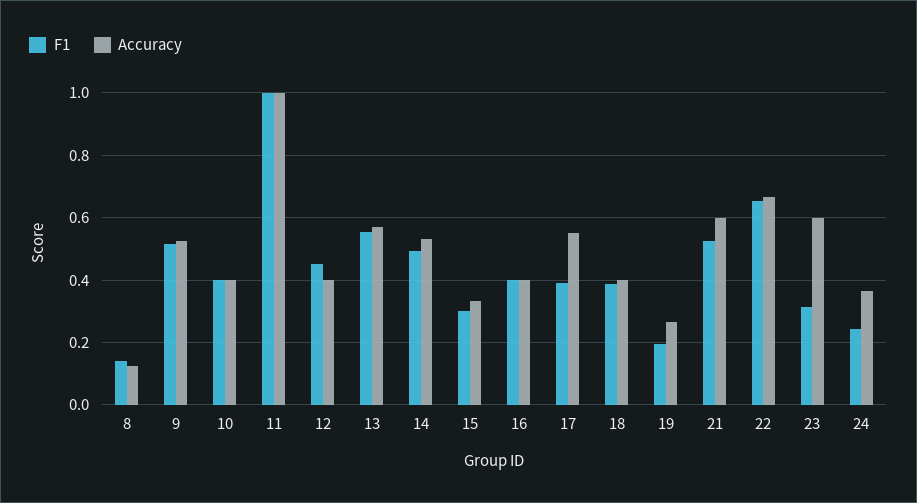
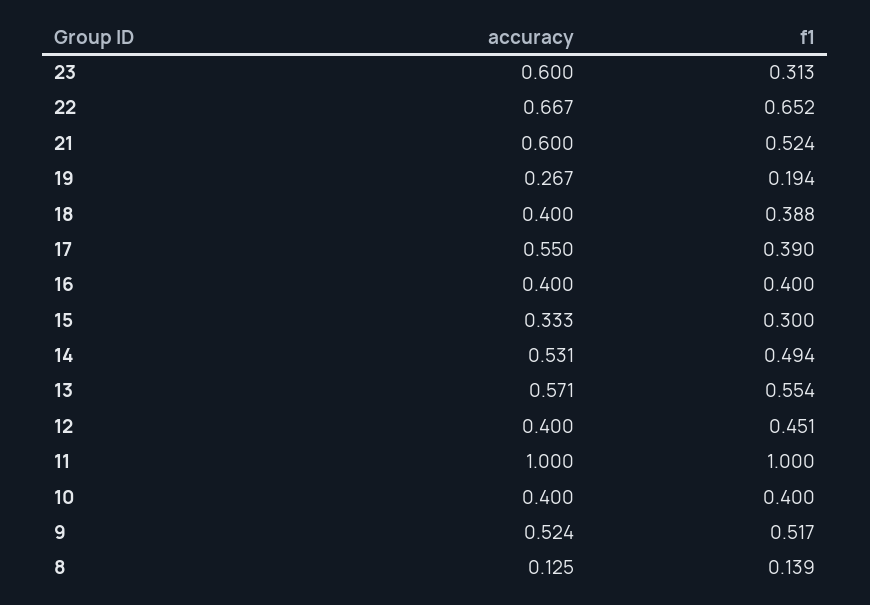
  {
    "F1": {
      "8": 0.139,
      "9": 0.517,
      "10": 0.4,
      "11": 1,
      "12": 0.451,
      "13": 0.554,
      "14": 0.494,
      "15": 0.3,
      "16": 0.4,
      "17": 0.39,
      "18": 0.388,
      "19": 0.194,
      "21": 0.524,
      "22": 0.652,
-     "23": 0.313,
+     "23": 0.313
-     "24": 0.24
    },
    "Accuracy": {
      "8": 0.125,
      "9": 0.524,
      "10": 0.4,
      "11": 1,
      "12": 0.4,
      "13": 0.571,
      "14": 0.531,
      "15": 0.333,
      "16": 0.4,
      "17": 0.55,
      "18": 0.4,
      "19": 0.267,
      "21": 0.6,
      "22": 0.667,
-     "23": 0.6,
+     "23": 0.6
-     "24": 0.36
    }
  }

